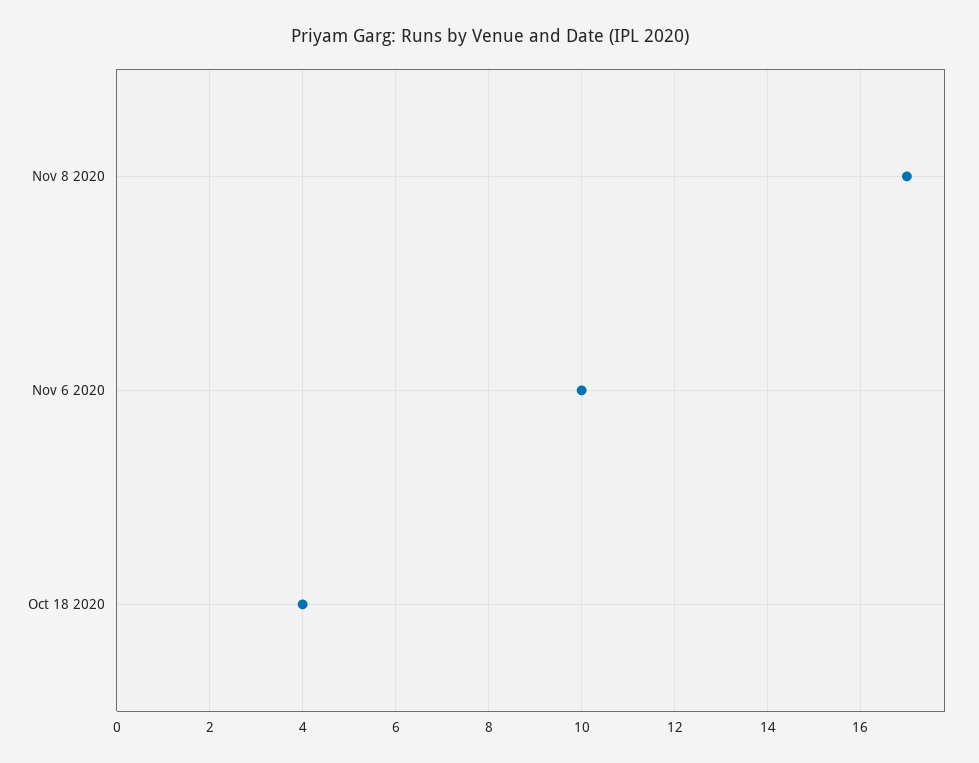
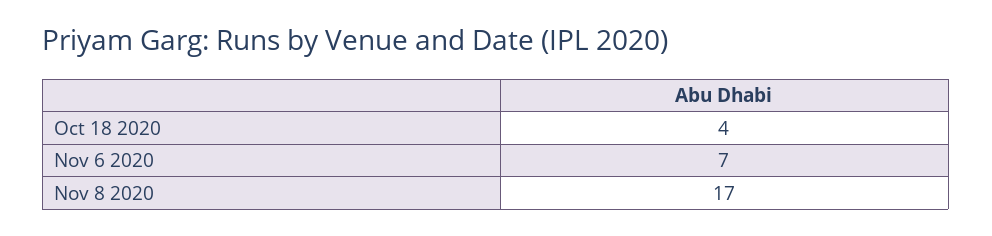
  {
    "Nov 8 2020": 17,
-   "Nov 6 2020": 10,
+   "Nov 6 2020": 7,
    "Oct 18 2020": 4
  }

